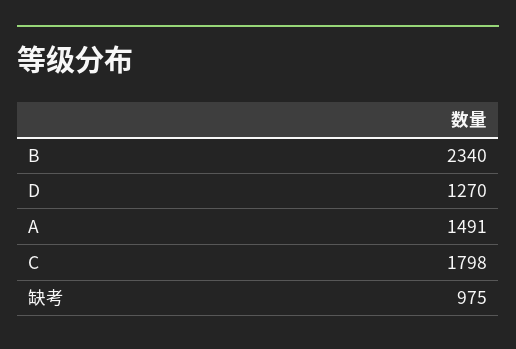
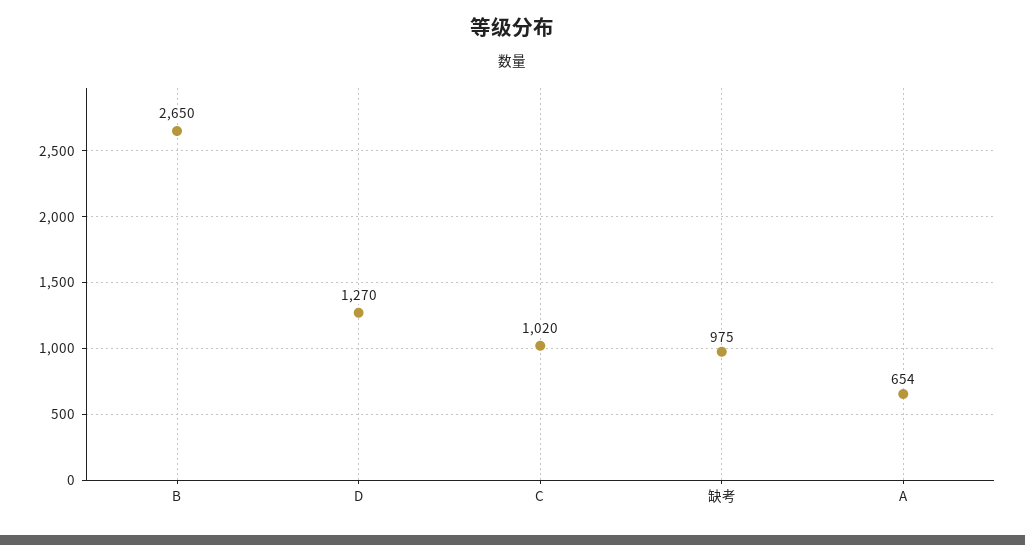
  {
-   "B": 2340,
+   "B": 2650,
    "D": 1270,
-   "A": 1491,
+   "A": 654,
-   "C": 1798,
+   "C": 1020,
    "缺考": 975
  }

